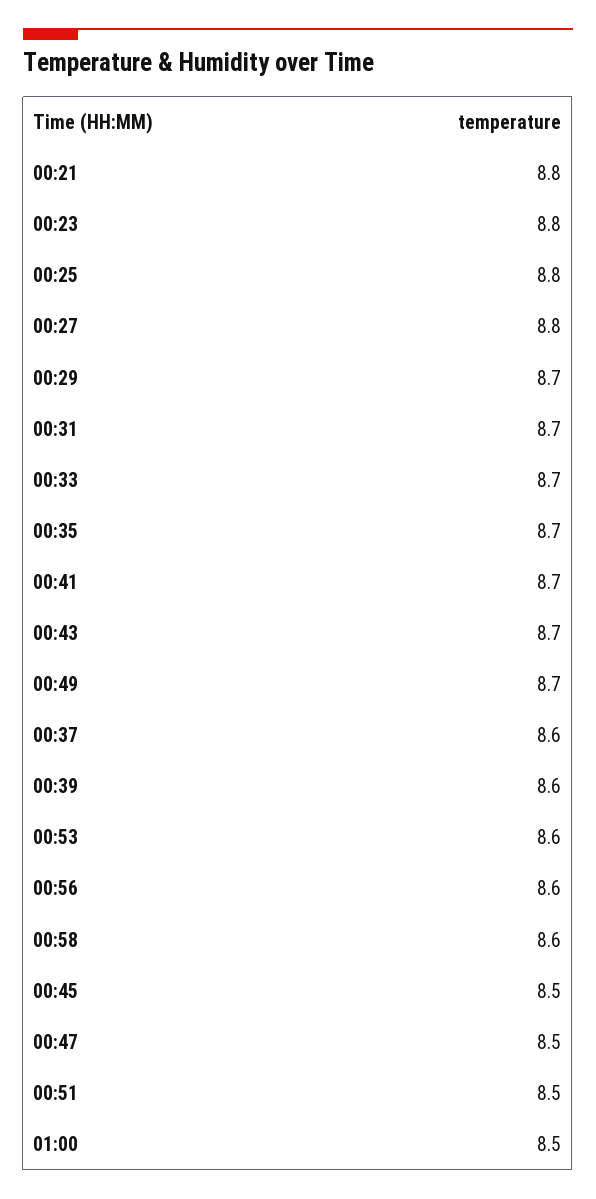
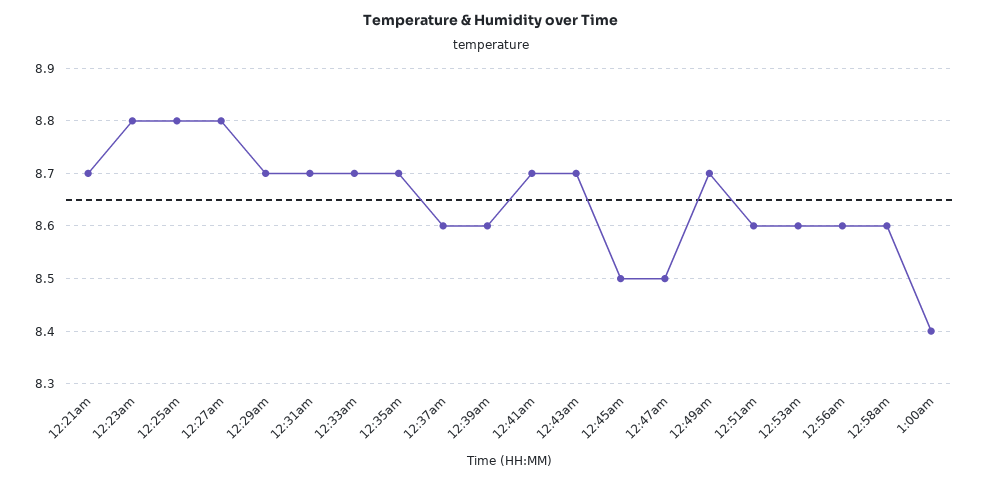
  {
-   "00:21": 8.8,
+   "00:21": 8.7,
    "00:23": 8.8,
    "00:25": 8.8,
    "00:27": 8.8,
    "00:29": 8.7,
    "00:31": 8.7,
    "00:33": 8.7,
    "00:35": 8.7,
    "00:41": 8.7,
    "00:43": 8.7,
    "00:49": 8.7,
    "00:37": 8.6,
    "00:39": 8.6,
    "00:53": 8.6,
    "00:56": 8.6,
    "00:58": 8.6,
    "00:45": 8.5,
    "00:47": 8.5,
-   "00:51": 8.5,
+   "00:51": 8.6,
-   "01:00": 8.5
+   "01:00": 8.4
  }

